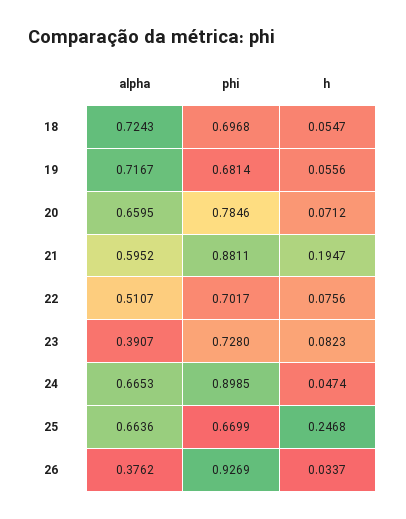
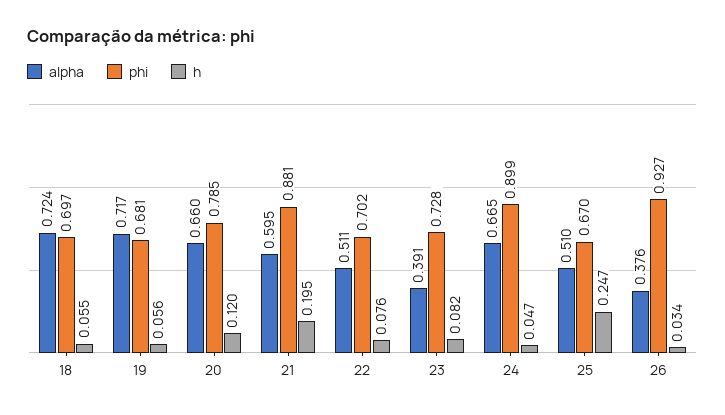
  {
    "alpha": {
      "18": 0.7243,
      "19": 0.7167,
      "20": 0.6595,
      "21": 0.5952,
      "22": 0.5107,
      "23": 0.3907,
      "24": 0.6653,
-     "25": 0.6636,
+     "25": 0.51,
      "26": 0.3762
    },
    "phi": {
      "18": 0.6968,
      "19": 0.6814,
      "20": 0.7846,
      "21": 0.8811,
      "22": 0.7017,
      "23": 0.728,
      "24": 0.8985,
      "25": 0.6699,
      "26": 0.9269
    },
    "h": {
      "18": 0.0547,
      "19": 0.0556,
-     "20": 0.0712,
+     "20": 0.12,
      "21": 0.1947,
      "22": 0.0756,
      "23": 0.0823,
      "24": 0.0474,
      "25": 0.2468,
      "26": 0.0337
    }
  }

